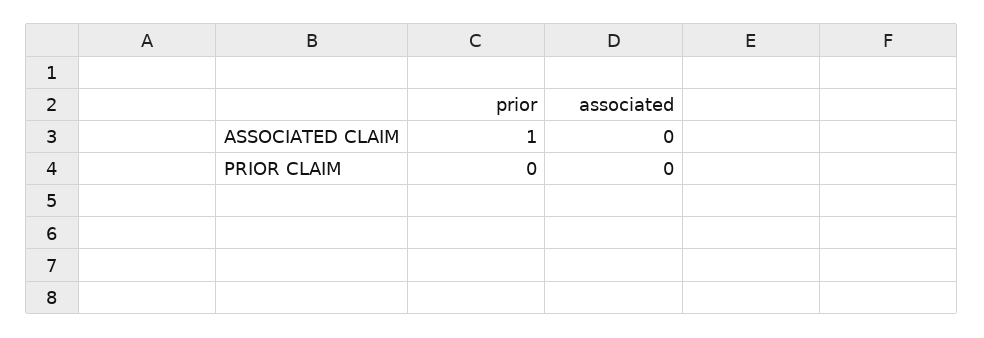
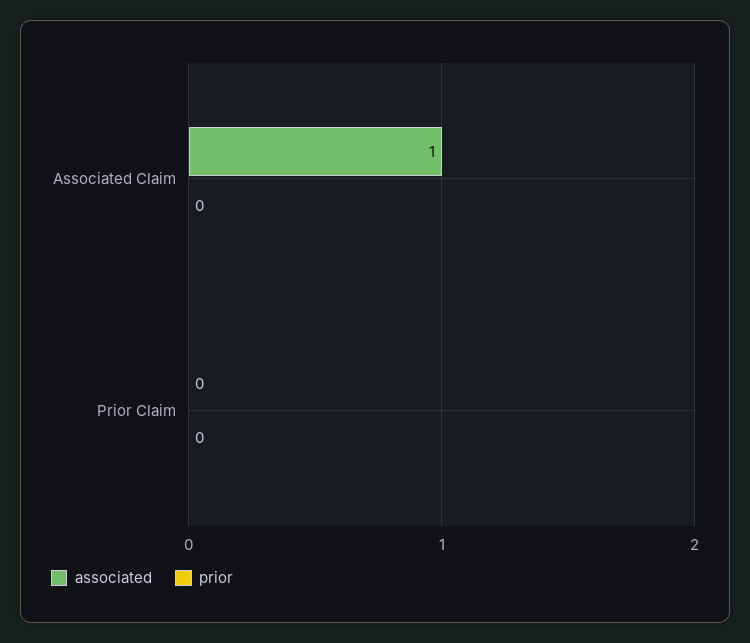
  {
    "prior": {
-     "ASSOCIATED CLAIM": 1,
+     "ASSOCIATED CLAIM": 0,
      "PRIOR CLAIM": 0
    },
    "associated": {
-     "ASSOCIATED CLAIM": 0,
+     "ASSOCIATED CLAIM": 1,
      "PRIOR CLAIM": 0
    }
  }

